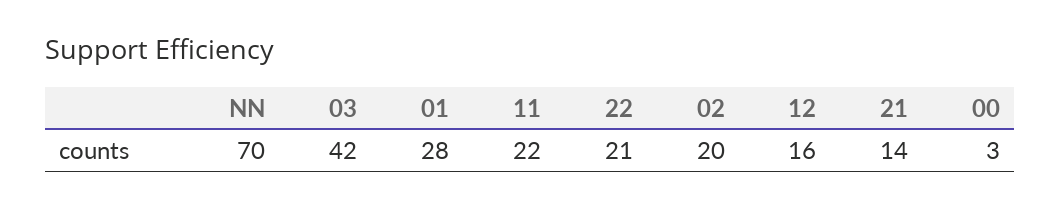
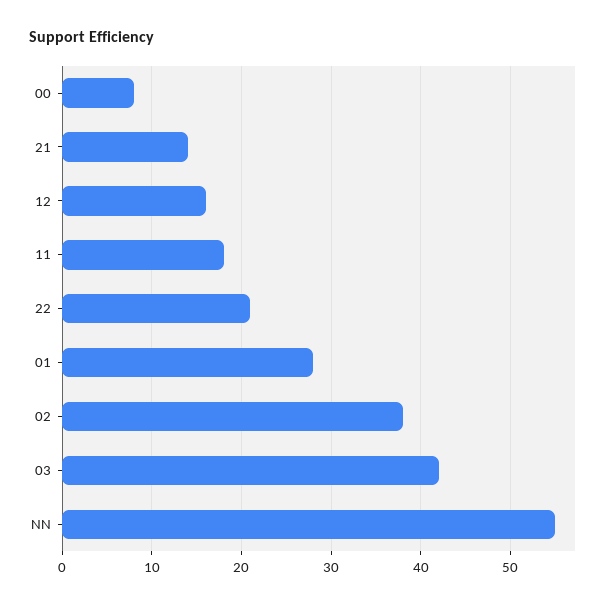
  {
-   "NN": 70,
+   "NN": 55,
    "03": 42,
    "01": 28,
-   "11": 22,
+   "11": 18,
    "22": 21,
-   "02": 20,
+   "02": 38,
    "12": 16,
    "21": 14,
-   "00": 3
+   "00": 8
  }

